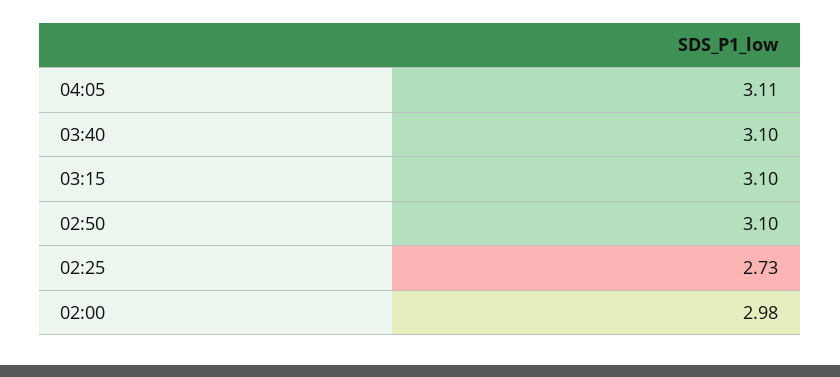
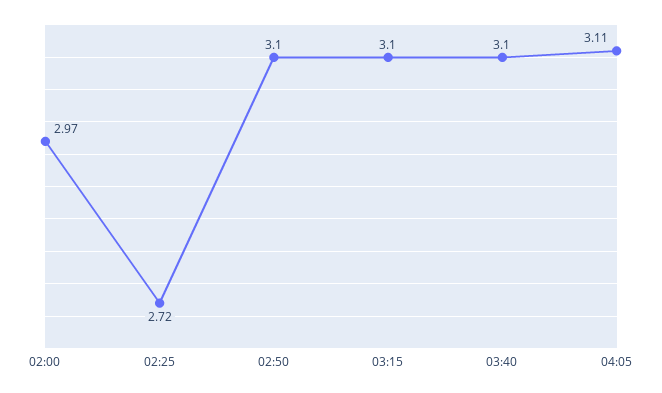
  {
    "04:05": 3.11,
    "03:40": 3.1,
    "03:15": 3.1,
    "02:50": 3.1,
-   "02:25": 2.73,
+   "02:25": 2.72,
-   "02:00": 2.98
+   "02:00": 2.97
  }

